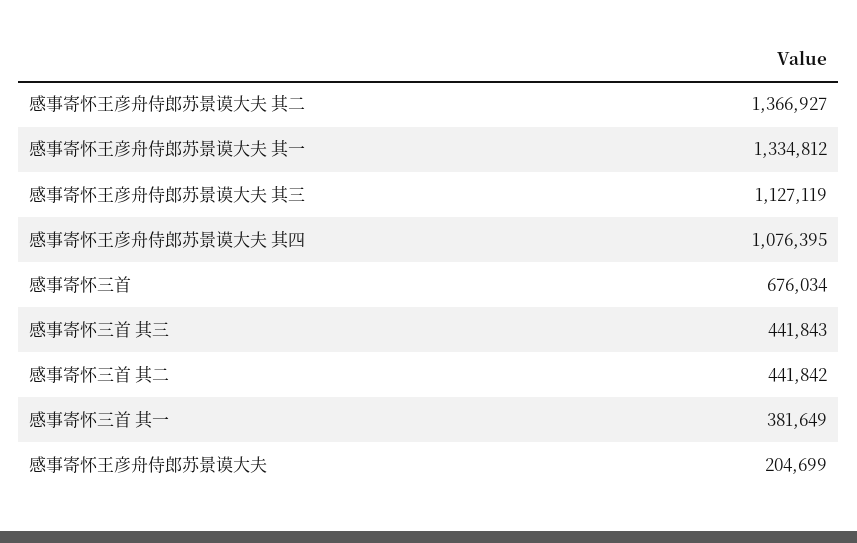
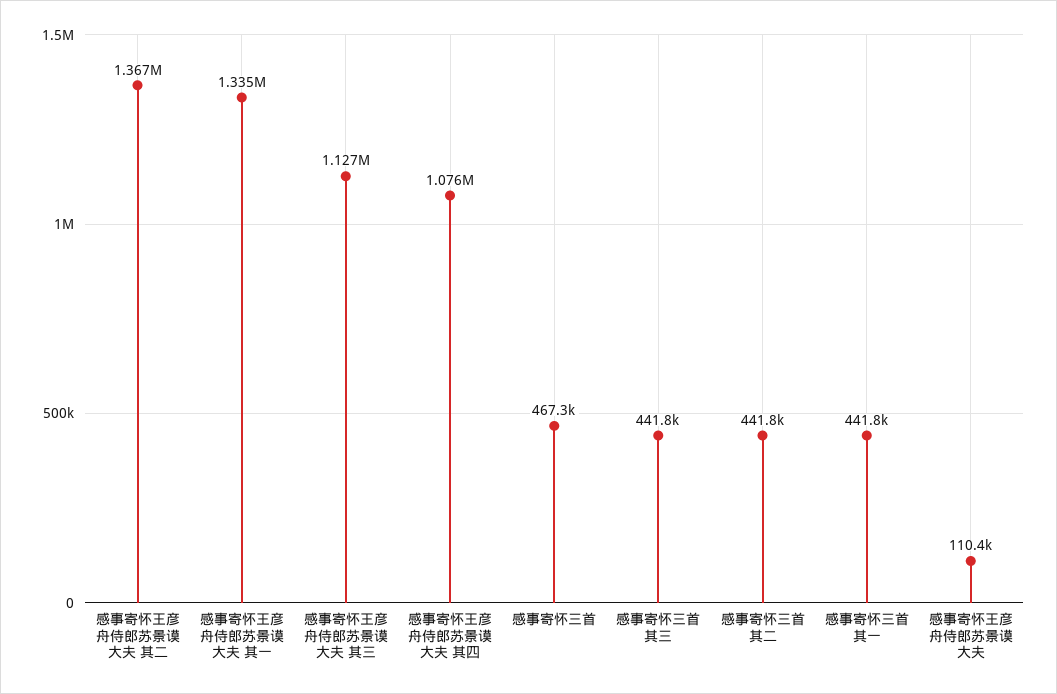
  {
    "感事寄怀王彦舟侍郎苏景谟大夫 其二": 1366927,
    "感事寄怀王彦舟侍郎苏景谟大夫 其一": 1334812,
    "感事寄怀王彦舟侍郎苏景谟大夫 其三": 1127119,
    "感事寄怀王彦舟侍郎苏景谟大夫 其四": 1076395,
-   "感事寄怀三首": 676034,
+   "感事寄怀三首": 467300,
    "感事寄怀三首 其三": 441843,
    "感事寄怀三首 其二": 441842,
-   "感事寄怀三首 其一": 381649,
+   "感事寄怀三首 其一": 441800,
-   "感事寄怀王彦舟侍郎苏景谟大夫": 204699
+   "感事寄怀王彦舟侍郎苏景谟大夫": 110400
  }

